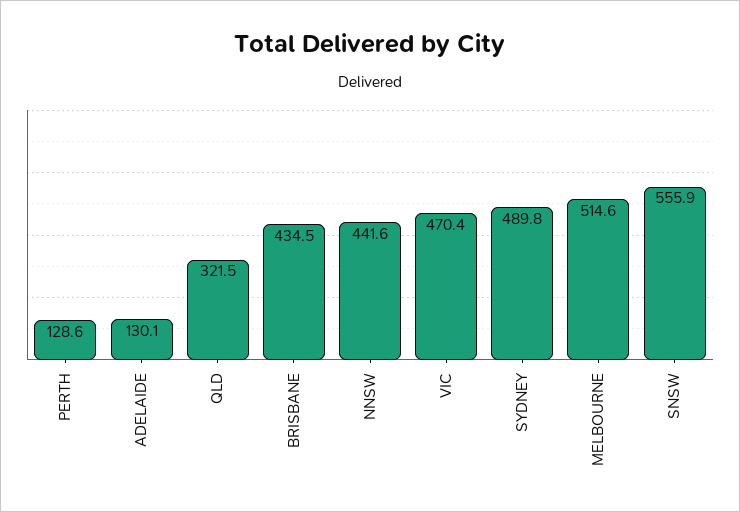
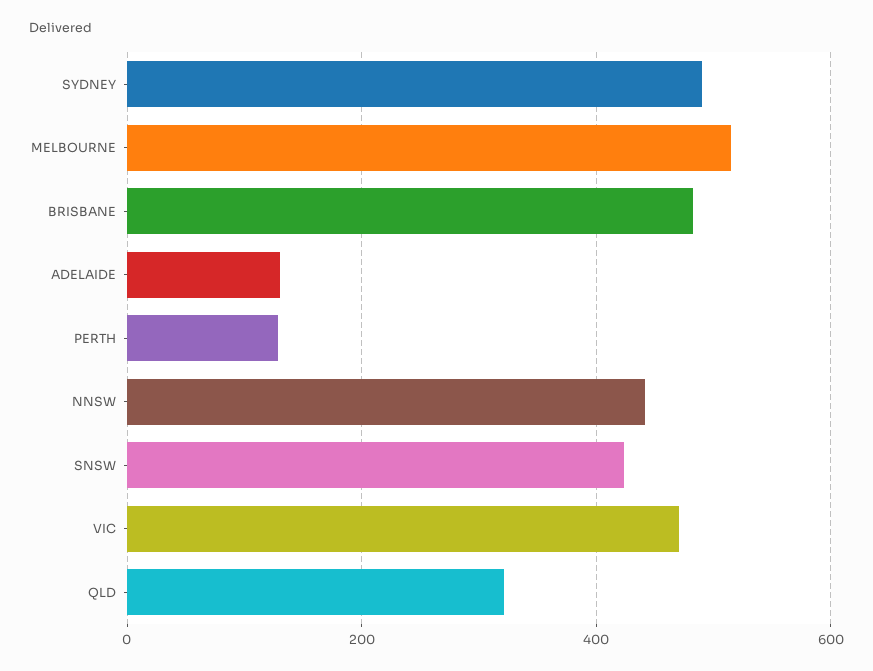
  {
    "PERTH": 128.6,
    "ADELAIDE": 130.1,
    "QLD": 321.5,
-   "BRISBANE": 434.5,
+   "BRISBANE": 480,
    "NNSW": 441.6,
    "VIC": 470.4,
    "SYDNEY": 489.8,
    "MELBOURNE": 514.6,
-   "SNSW": 555.9
+   "SNSW": 420
  }

